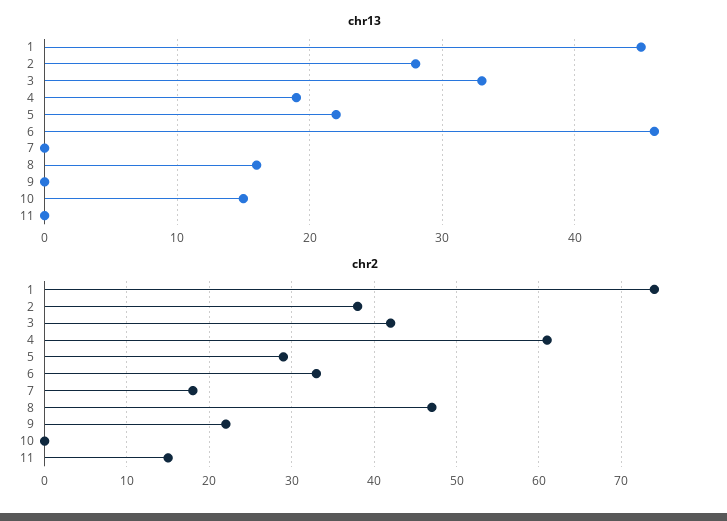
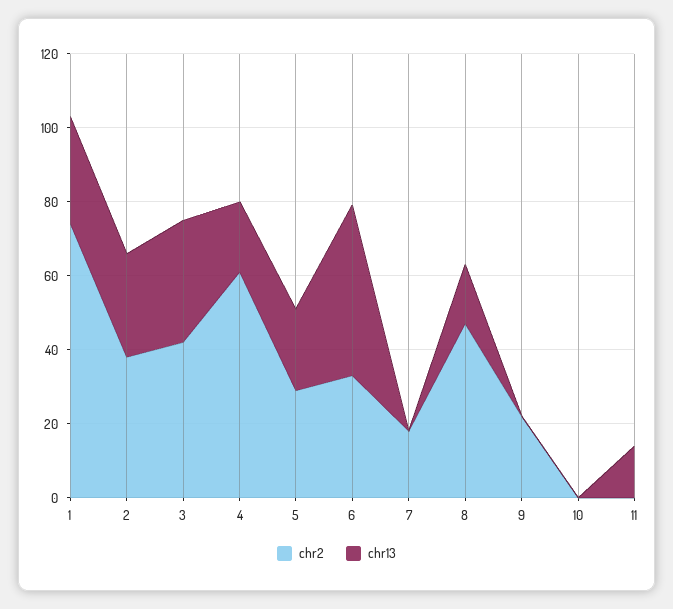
  {
    "chr13": {
-     "1": 45,
+     "1": 30,
      "2": 28,
      "3": 33,
      "4": 19,
      "5": 22,
      "6": 46,
      "7": 0,
      "8": 16,
      "9": 0,
-     "10": 15,
+     "10": 0,
-     "11": 0
+     "11": 15
    },
    "chr2": {
      "1": 74,
      "2": 38,
      "3": 42,
      "4": 61,
      "5": 29,
      "6": 33,
      "7": 18,
      "8": 47,
      "9": 22,
      "10": 0,
-     "11": 15
+     "11": 0
    }
  }

